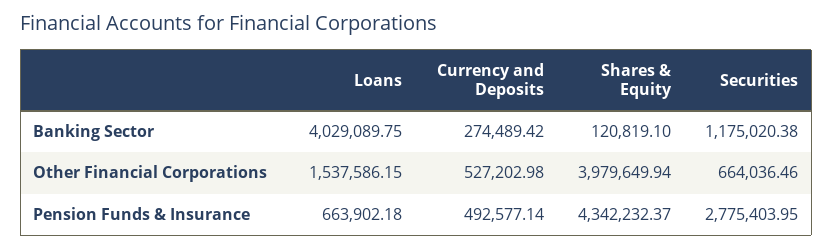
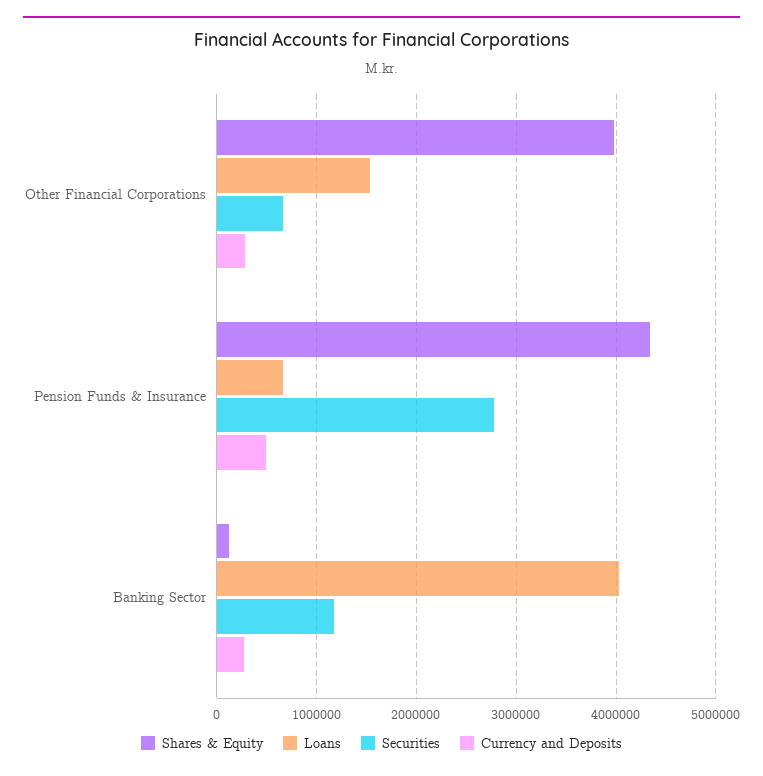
  {
    "Loans": {
      "Banking Sector": 4029089.75,
      "Other Financial Corporations": 1537586.15,
      "Pension Funds & Insurance": 663902.18
    },
    "Currency and Deposits": {
      "Banking Sector": 274489.42,
-     "Other Financial Corporations": 527202.98,
+     "Other Financial Corporations": 300000,
      "Pension Funds & Insurance": 492577.14
    },
    "Shares & Equity": {
      "Banking Sector": 120819.1,
      "Other Financial Corporations": 3979649.94,
      "Pension Funds & Insurance": 4342232.37
    },
    "Securities": {
      "Banking Sector": 1175020.38,
      "Other Financial Corporations": 664036.46,
      "Pension Funds & Insurance": 2775403.95
    }
  }

